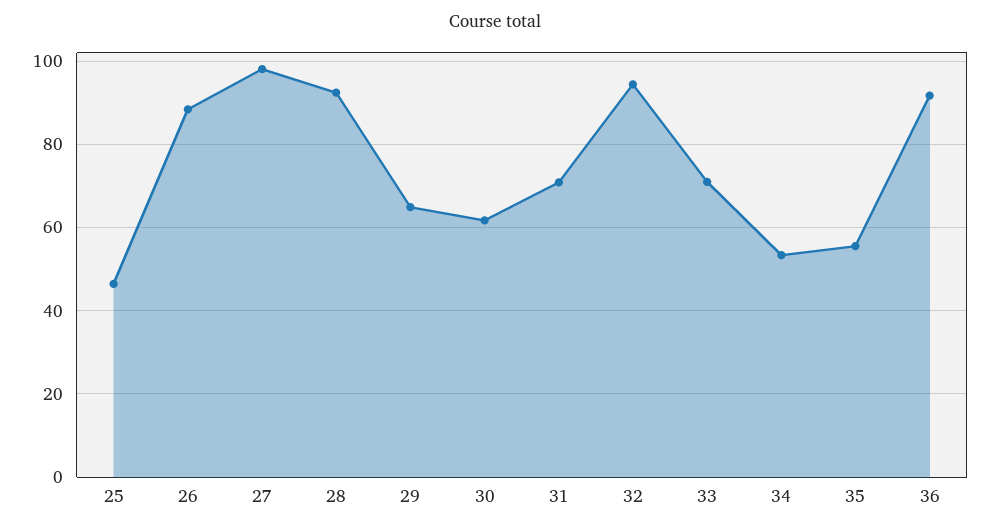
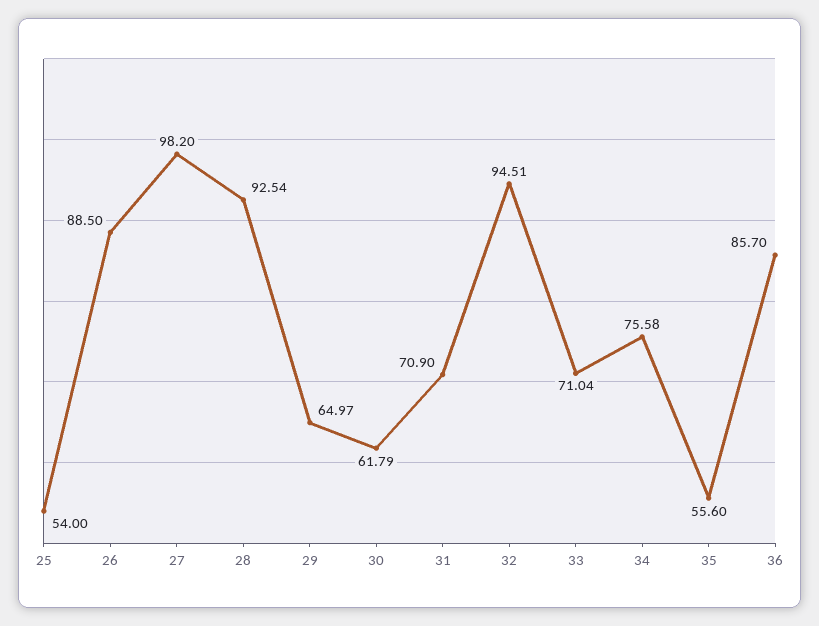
  {
-   "25": 46,
+   "25": 54,
    "26": 88.5,
    "27": 98.2,
    "28": 92.54,
    "29": 64.97,
    "30": 61.79,
    "31": 70.9,
    "32": 94.51,
    "33": 71.04,
-   "34": 54,
+   "34": 75.58,
    "35": 55.6,
-   "36": 92
+   "36": 85.7
  }

